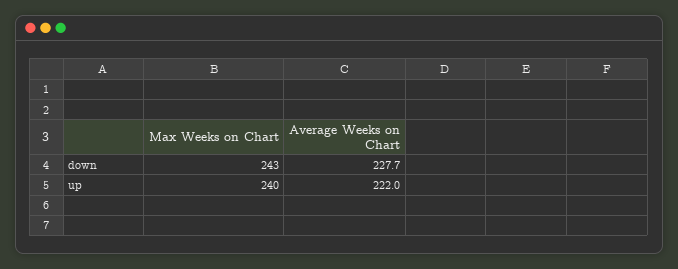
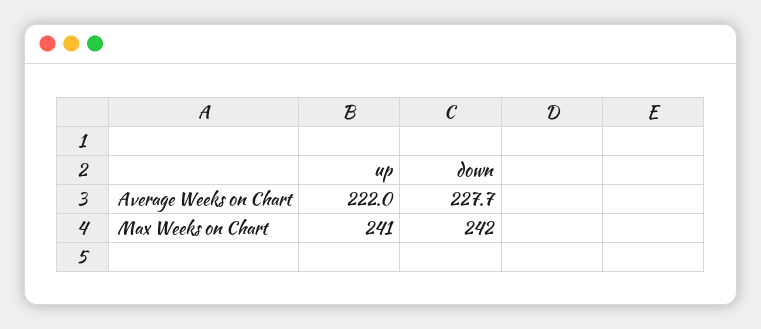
  {
    "Max Weeks on Chart": {
-     "down": 243,
+     "down": 242,
-     "up": 240
+     "up": 241
    },
    "Average Weeks on Chart": {
      "down": 227.7,
      "up": 222
    }
  }

